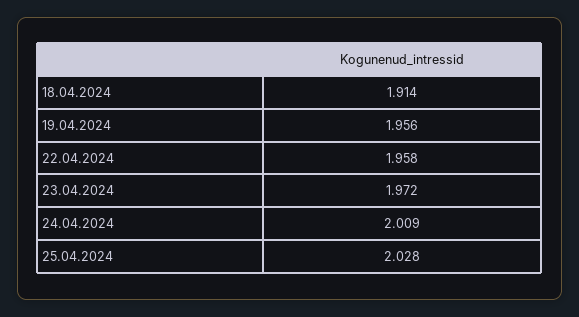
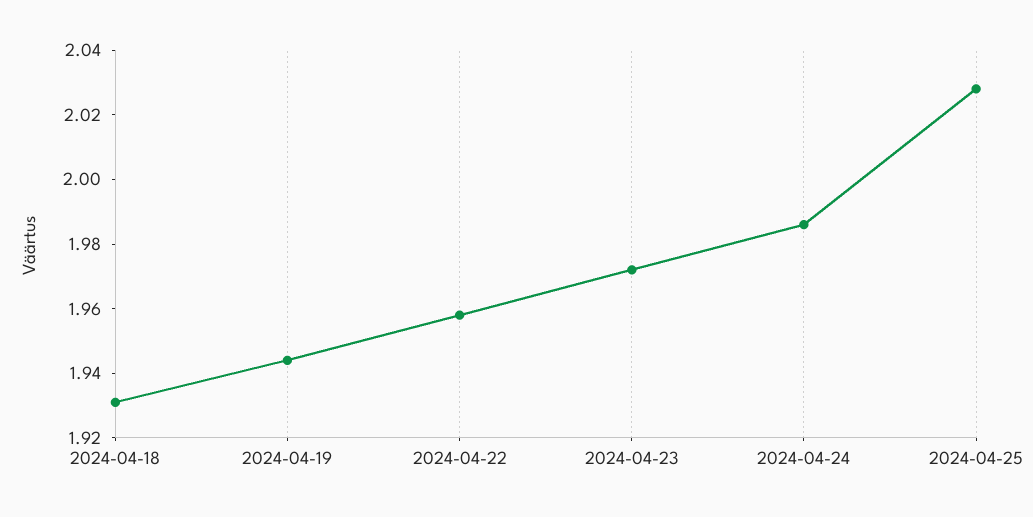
  {
-   "18.04.2024": 1.914,
+   "18.04.2024": 1.93,
-   "19.04.2024": 1.956,
+   "19.04.2024": 1.945,
    "22.04.2024": 1.958,
    "23.04.2024": 1.972,
-   "24.04.2024": 2.009,
+   "24.04.2024": 1.985,
    "25.04.2024": 2.028
  }

